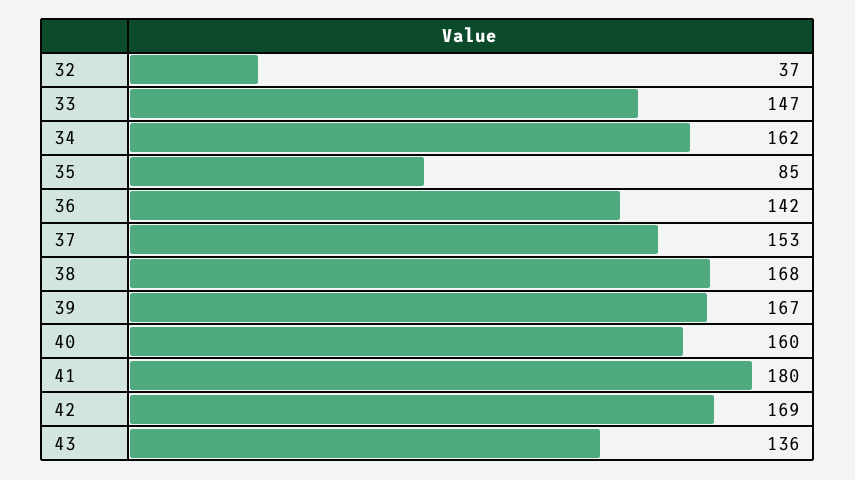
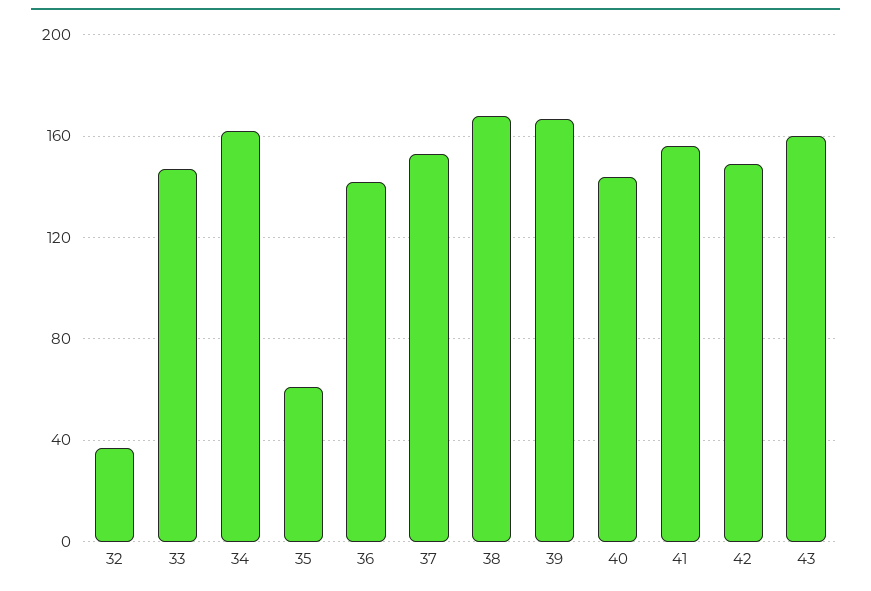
  {
    "32": 37,
    "33": 147,
    "34": 162,
-   "35": 85,
+   "35": 60,
    "36": 142,
    "37": 153,
    "38": 168,
    "39": 167,
-   "40": 160,
+   "40": 145,
-   "41": 180,
+   "41": 155,
-   "42": 169,
+   "42": 150,
-   "43": 136
+   "43": 160
  }

